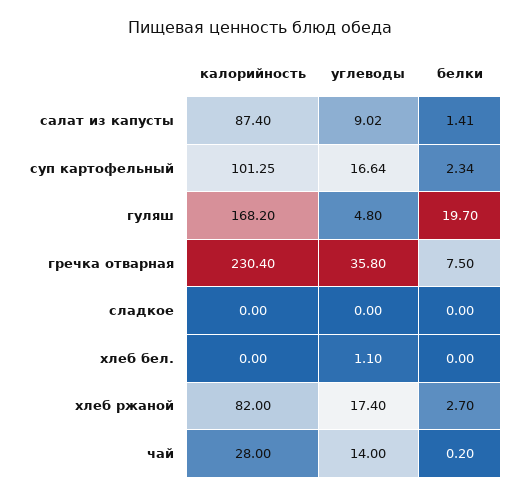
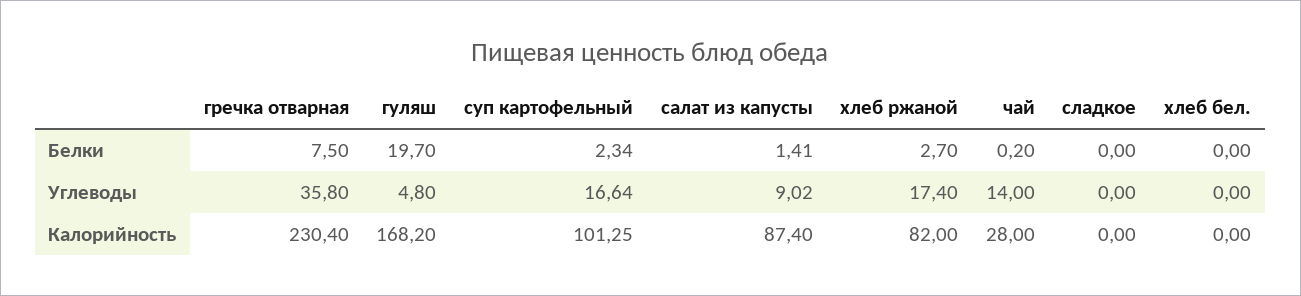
  {
    "калорийность": {
      "салат из капусты": 87.4,
      "суп картофельный": 101.25,
      "гуляш": 168.2,
      "гречка отварная": 230.4,
      "сладкое": 0,
      "хлеб бел.": 0,
      "хлеб ржаной": 82,
      "чай": 28
    },
    "углеводы": {
      "салат из капусты": 9.02,
      "суп картофельный": 16.64,
      "гуляш": 4.8,
      "гречка отварная": 35.8,
      "сладкое": 0,
-     "хлеб бел.": 1.1,
+     "хлеб бел.": 0,
      "хлеб ржаной": 17.4,
      "чай": 14
    },
    "белки": {
      "салат из капусты": 1.41,
      "суп картофельный": 2.34,
      "гуляш": 19.7,
      "гречка отварная": 7.5,
      "сладкое": 0,
      "хлеб бел.": 0,
      "хлеб ржаной": 2.7,
      "чай": 0.2
    }
  }

